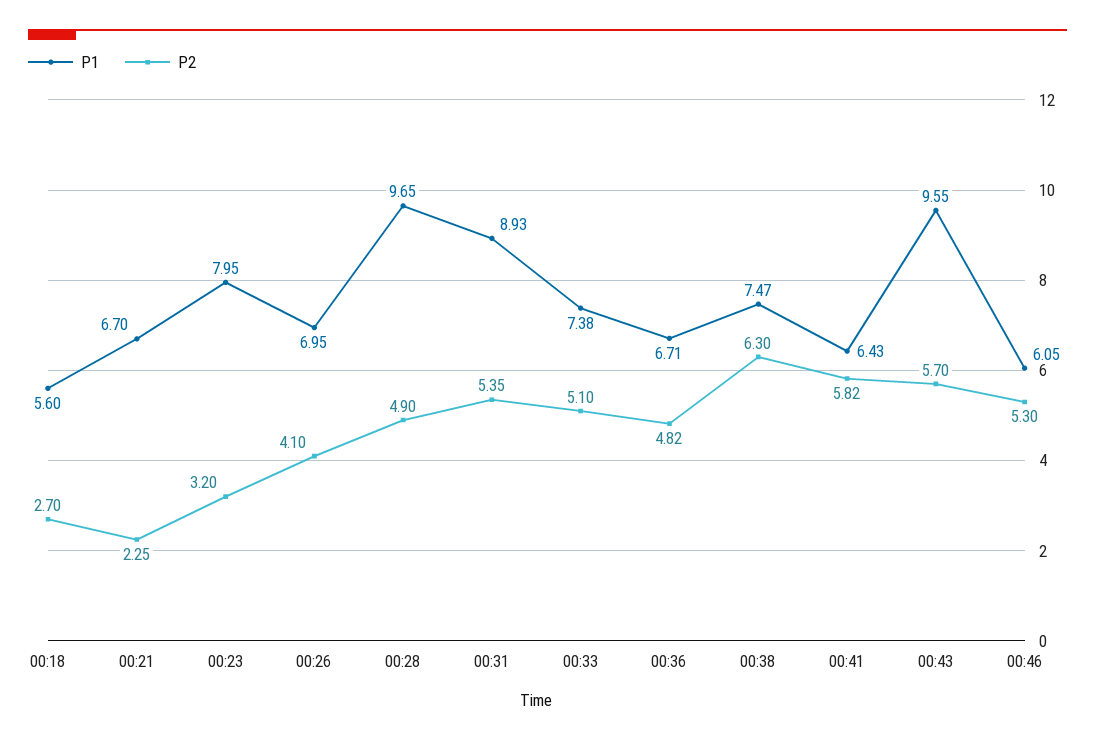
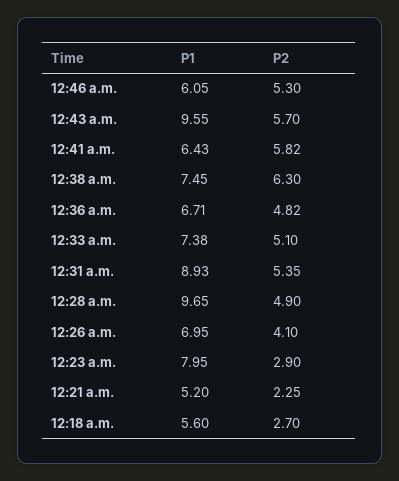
  {
    "P1": {
      "00:18": 5.6,
-     "00:21": 6.7,
+     "00:21": 5.2,
      "00:23": 7.95,
      "00:26": 6.95,
      "00:28": 9.65,
      "00:31": 8.93,
      "00:33": 7.38,
      "00:36": 6.71,
-     "00:38": 7.47,
+     "00:38": 7.45,
      "00:41": 6.43,
      "00:43": 9.55,
      "00:46": 6.05
    },
    "P2": {
      "00:18": 2.7,
      "00:21": 2.25,
-     "00:23": 3.2,
+     "00:23": 2.9,
      "00:26": 4.1,
      "00:28": 4.9,
      "00:31": 5.35,
      "00:33": 5.1,
      "00:36": 4.82,
      "00:38": 6.3,
      "00:41": 5.82,
      "00:43": 5.7,
      "00:46": 5.3
    }
  }

